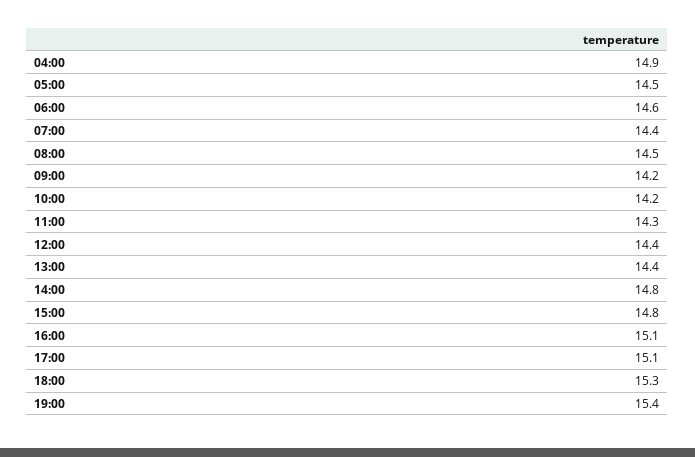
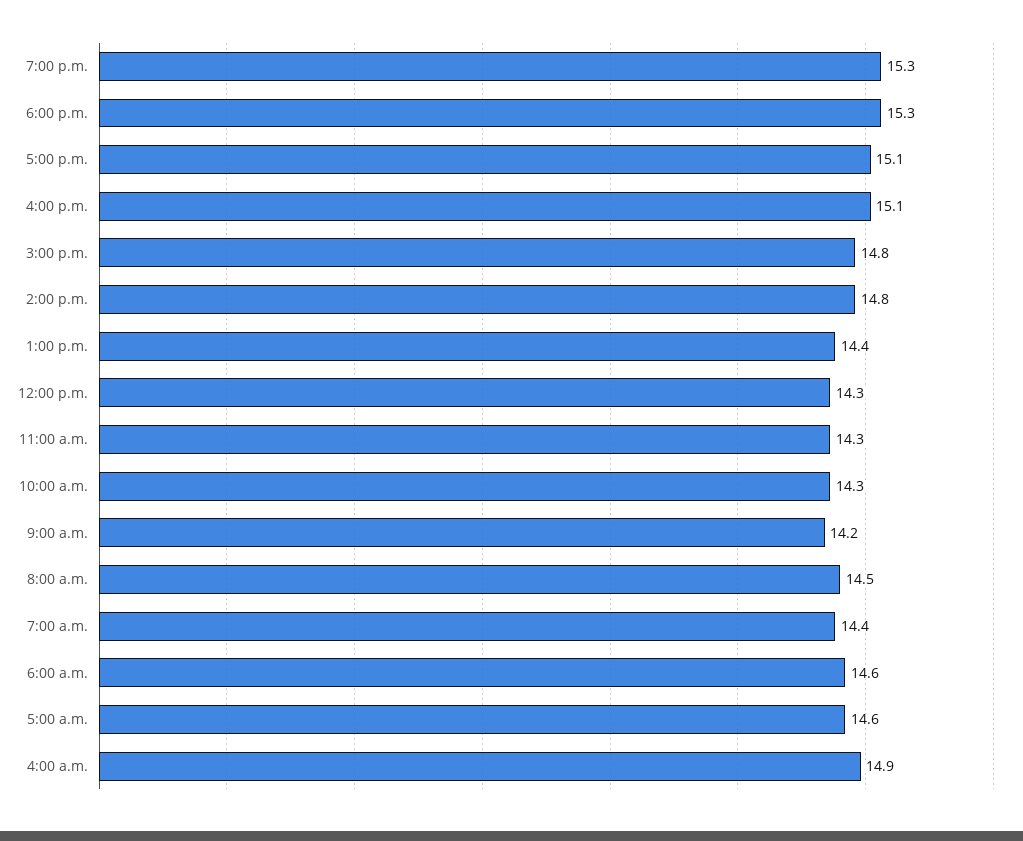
  {
    "04:00": 14.9,
-   "05:00": 14.5,
+   "05:00": 14.6,
    "06:00": 14.6,
    "07:00": 14.4,
    "08:00": 14.5,
    "09:00": 14.2,
-   "10:00": 14.2,
+   "10:00": 14.3,
    "11:00": 14.3,
-   "12:00": 14.4,
+   "12:00": 14.3,
    "13:00": 14.4,
    "14:00": 14.8,
    "15:00": 14.8,
    "16:00": 15.1,
    "17:00": 15.1,
    "18:00": 15.3,
-   "19:00": 15.4
+   "19:00": 15.3
  }

